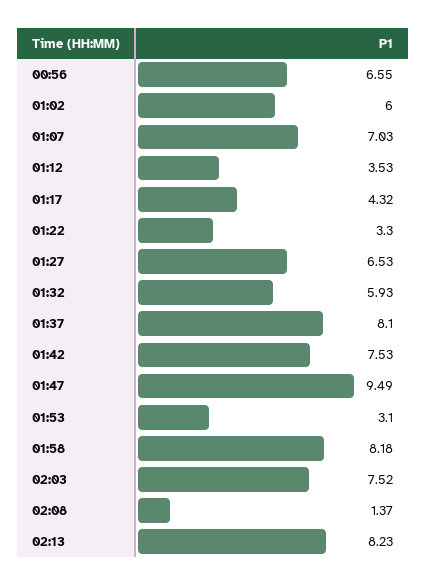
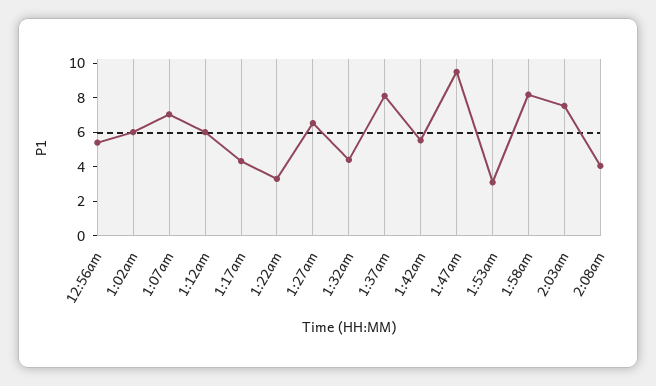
  {
-   "00:56": 6.55,
+   "00:56": 5.5,
    "01:02": 6,
    "01:07": 7.03,
-   "01:12": 3.53,
+   "01:12": 6,
    "01:17": 4.32,
    "01:22": 3.3,
    "01:27": 6.53,
-   "01:32": 5.93,
+   "01:32": 4.5,
    "01:37": 8.1,
-   "01:42": 7.53,
+   "01:42": 5.5,
    "01:47": 9.49,
    "01:53": 3.1,
    "01:58": 8.18,
    "02:03": 7.52,
-   "02:08": 1.37,
+   "02:08": 4
-   "02:13": 8.23
  }

